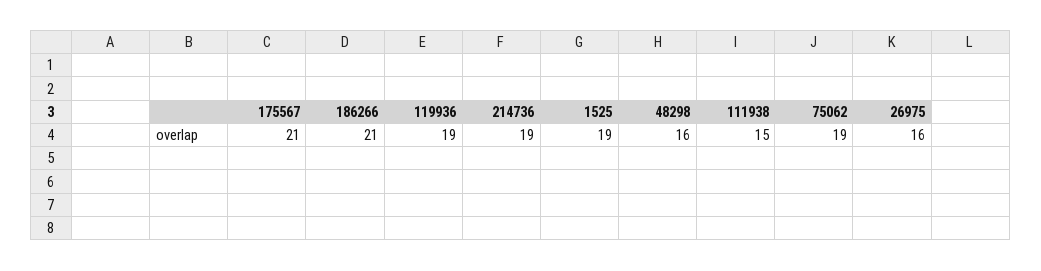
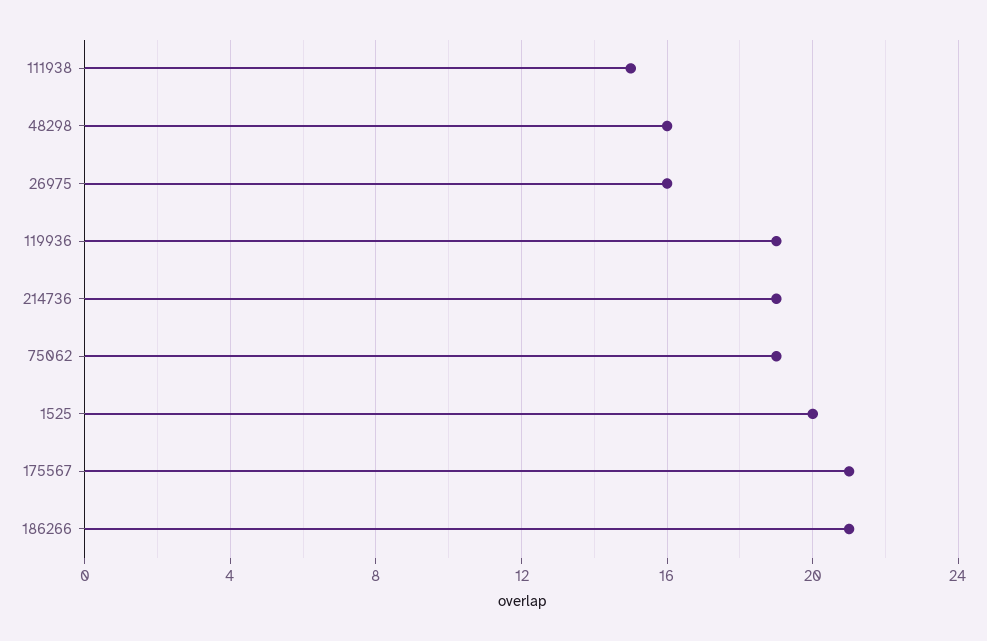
  {
    "175567": 21,
    "186266": 21,
    "119936": 19,
    "214736": 19,
-   "1525": 19,
+   "1525": 20,
    "48298": 16,
    "111938": 15,
    "75062": 19,
    "26975": 16
  }

